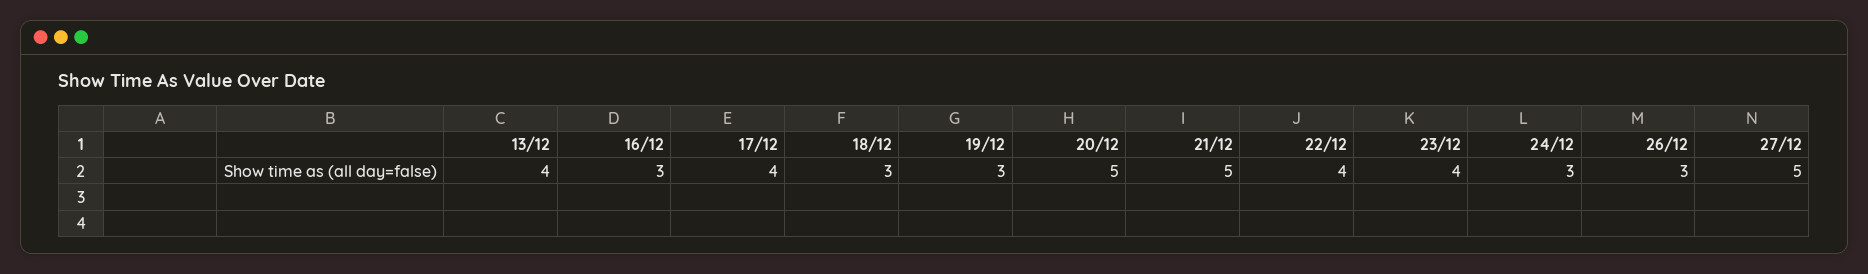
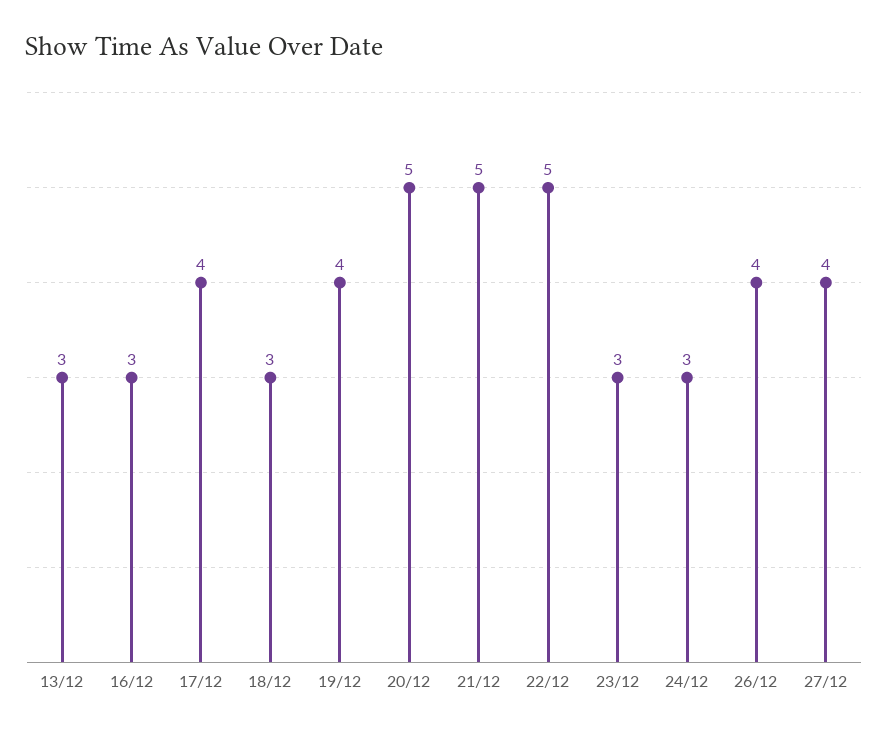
  {
-   "13/12": 4,
+   "13/12": 3,
    "16/12": 3,
    "17/12": 4,
    "18/12": 3,
-   "19/12": 3,
+   "19/12": 4,
    "20/12": 5,
    "21/12": 5,
-   "22/12": 4,
+   "22/12": 5,
-   "23/12": 4,
+   "23/12": 3,
    "24/12": 3,
-   "26/12": 3,
+   "26/12": 4,
-   "27/12": 5
+   "27/12": 4
  }

